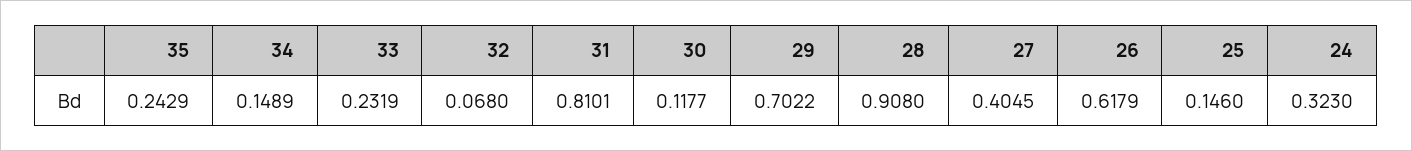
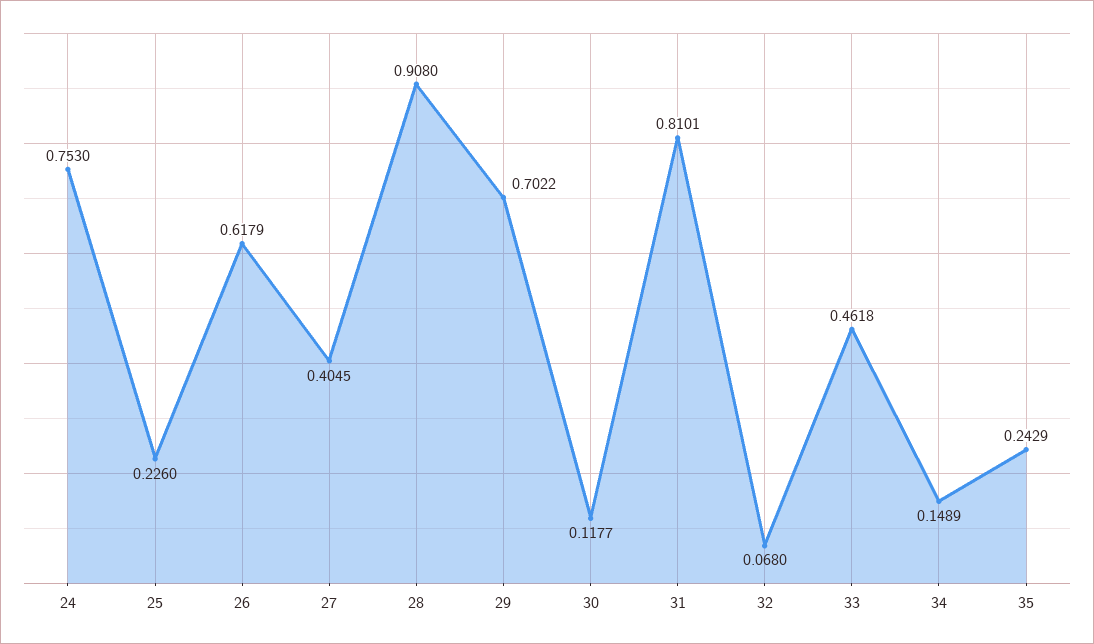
  {
    "35": 0.2429,
    "34": 0.1489,
-   "33": 0.2319,
+   "33": 0.4618,
    "32": 0.068,
    "31": 0.8101,
    "30": 0.1177,
    "29": 0.7022,
    "28": 0.908,
    "27": 0.4045,
    "26": 0.6179,
-   "25": 0.146,
+   "25": 0.226,
-   "24": 0.323
+   "24": 0.753
  }

